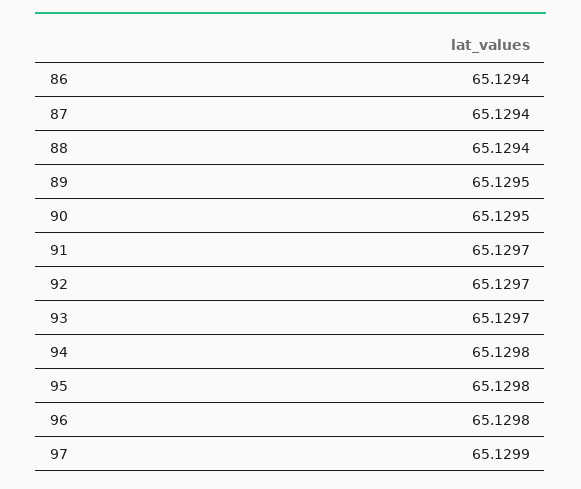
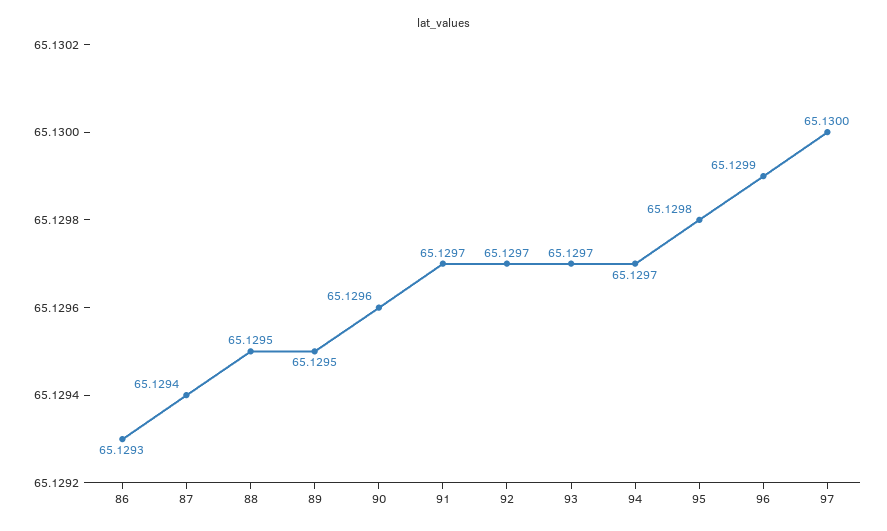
  {
-   "86": 65.1294,
+   "86": 65.1293,
    "87": 65.1294,
-   "88": 65.1294,
+   "88": 65.1295,
    "89": 65.1295,
-   "90": 65.1295,
+   "90": 65.1296,
    "91": 65.1297,
    "92": 65.1297,
    "93": 65.1297,
-   "94": 65.1298,
+   "94": 65.1297,
    "95": 65.1298,
-   "96": 65.1298,
+   "96": 65.1299,
-   "97": 65.1299
+   "97": 65.13
  }

